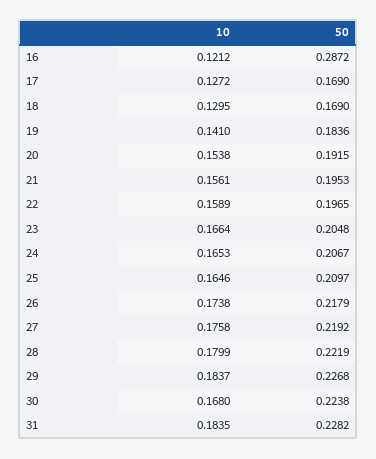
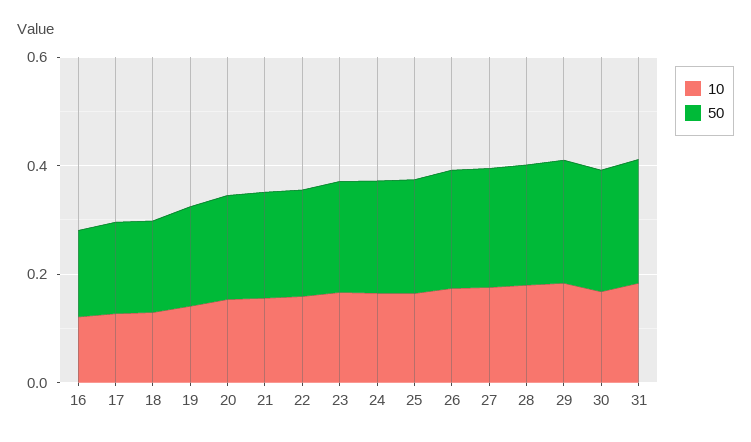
  {
    "10": {
      "16": 0.1212,
      "17": 0.1272,
      "18": 0.1295,
      "19": 0.141,
      "20": 0.1538,
      "21": 0.1561,
      "22": 0.1589,
      "23": 0.1664,
      "24": 0.1653,
      "25": 0.1646,
      "26": 0.1738,
      "27": 0.1758,
      "28": 0.1799,
      "29": 0.1837,
      "30": 0.168,
      "31": 0.1835
    },
    "50": {
-     "16": 0.2872,
+     "16": 0.15,
      "17": 0.169,
      "18": 0.169,
      "19": 0.1836,
      "20": 0.1915,
      "21": 0.1953,
      "22": 0.1965,
      "23": 0.2048,
      "24": 0.2067,
      "25": 0.2097,
      "26": 0.2179,
      "27": 0.2192,
      "28": 0.2219,
      "29": 0.2268,
      "30": 0.2238,
      "31": 0.2282
    }
  }

